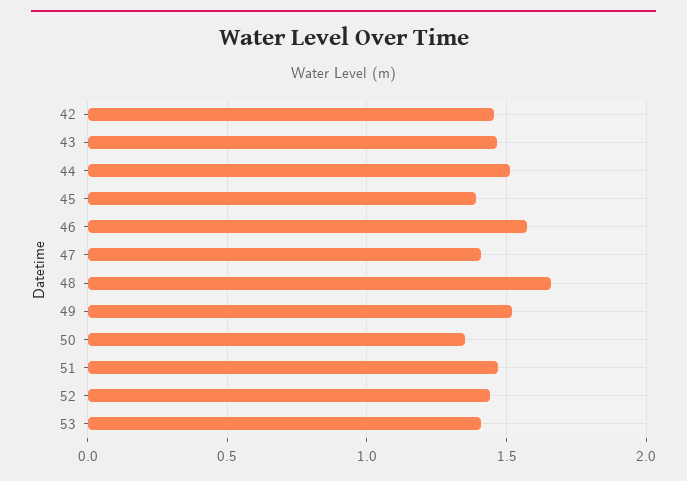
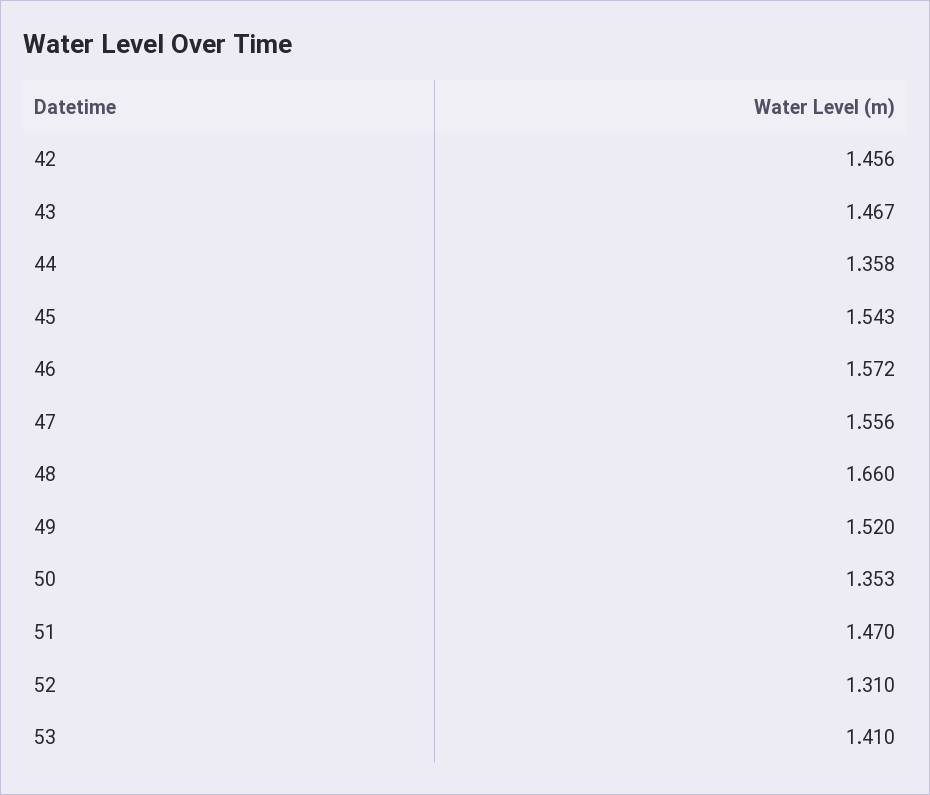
  {
    "42": 1.456,
    "43": 1.467,
-   "44": 1.5,
+   "44": 1.358,
-   "45": 1.4,
+   "45": 1.543,
    "46": 1.572,
-   "47": 1.4,
+   "47": 1.556,
    "48": 1.66,
    "49": 1.52,
    "50": 1.353,
    "51": 1.47,
-   "52": 1.45,
+   "52": 1.31,
    "53": 1.41
  }

